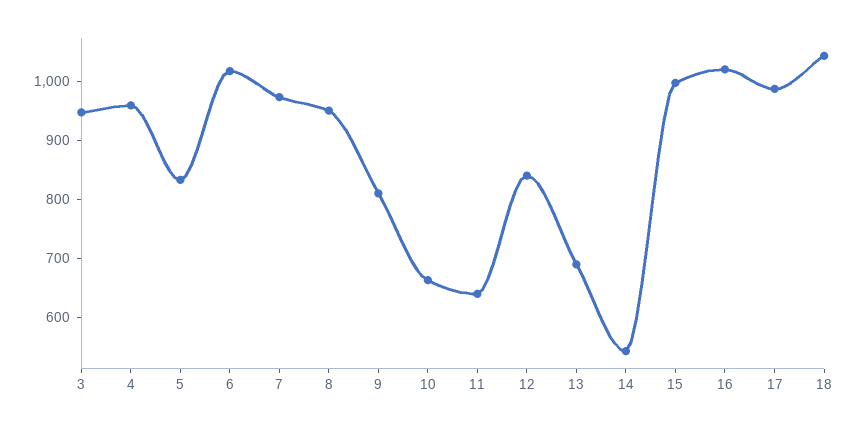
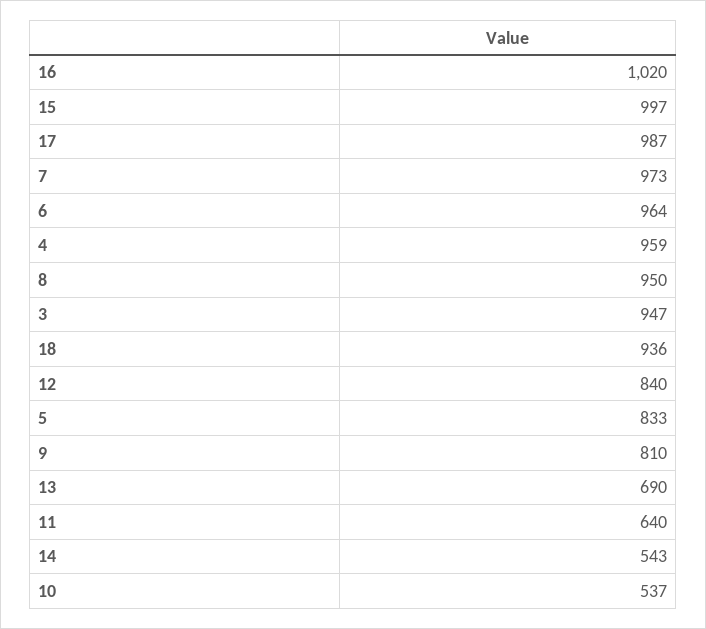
  {
    "3": 947,
    "4": 959,
    "5": 833,
-   "6": 1020,
+   "6": 964,
    "7": 973,
    "8": 950,
    "9": 810,
-   "10": 660,
+   "10": 537,
    "11": 640,
    "12": 840,
    "13": 690,
    "14": 543,
    "15": 997,
    "16": 1020,
    "17": 987,
-   "18": 1040
+   "18": 936
  }

